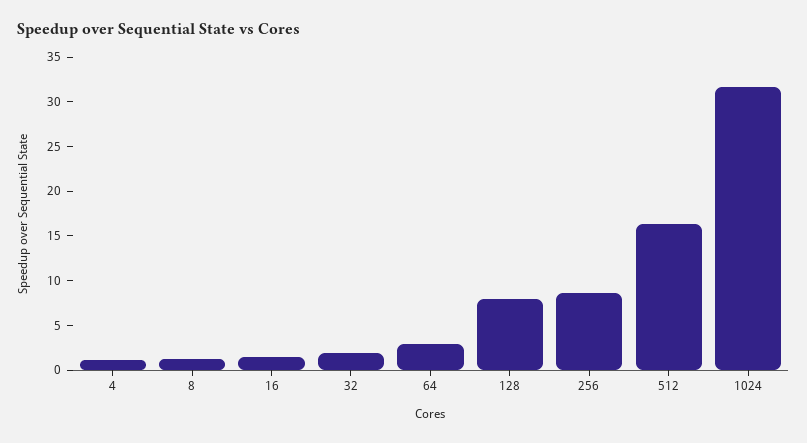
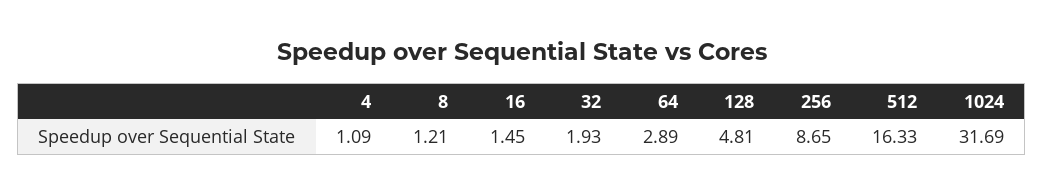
  {
    "4": 1.09,
    "8": 1.21,
    "16": 1.45,
    "32": 1.93,
    "64": 2.89,
-   "128": 8,
+   "128": 4.81,
    "256": 8.65,
    "512": 16.33,
    "1024": 31.69
  }

